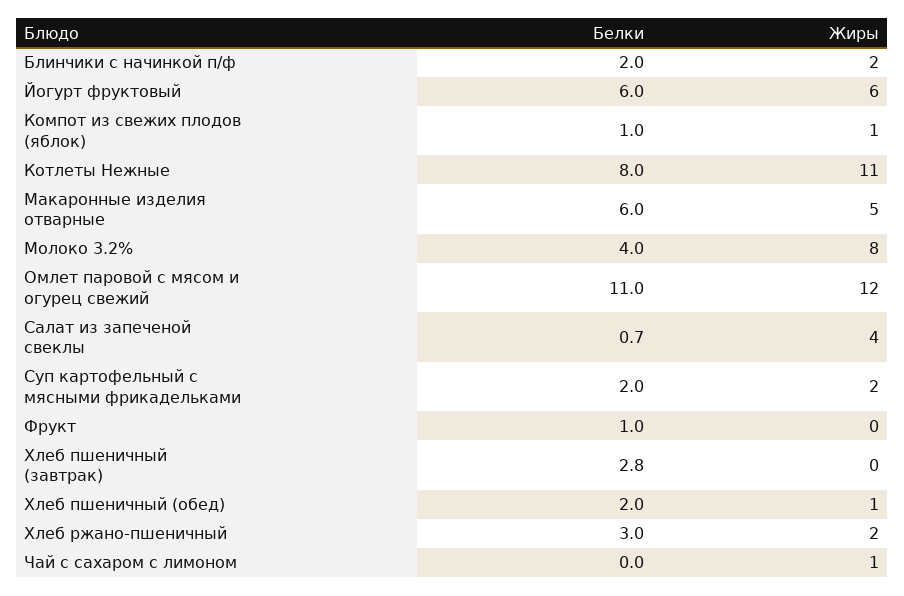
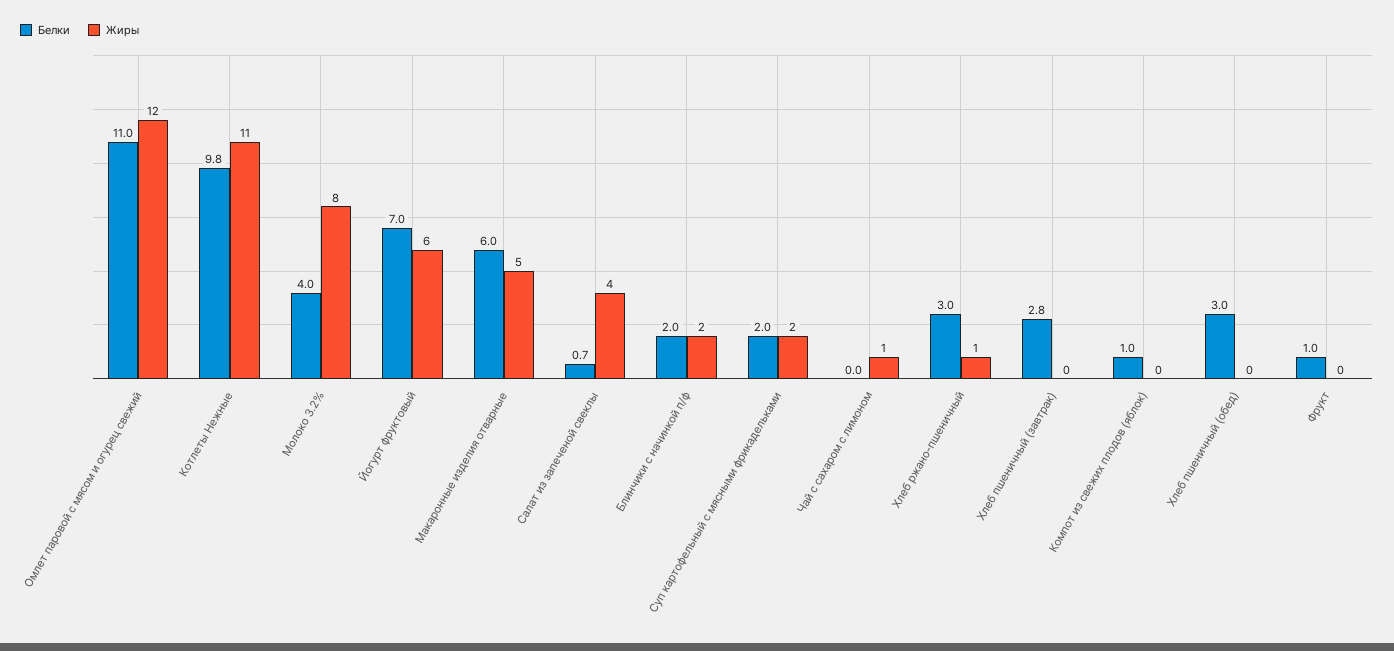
  {
    "Белки": {
      "Блинчики с начинкой п/ф": 2,
-     "Йогурт фруктовый": 6,
+     "Йогурт фруктовый": 7,
      "Компот из свежих плодов (яблок)": 1,
-     "Котлеты Нежные": 8,
+     "Котлеты Нежные": 9.8,
      "Макаронные изделия отварные": 6,
      "Молоко 3.2%": 4,
      "Омлет паровой с мясом и огурец свежий": 11,
      "Салат из запеченой свеклы": 0.7,
      "Суп картофельный с мясными фрикадельками": 2,
      "Фрукт": 1,
      "Хлеб пшеничный (завтрак)": 2.8,
-     "Хлеб пшеничный (обед)": 2,
+     "Хлеб пшеничный (обед)": 3,
      "Хлеб ржано-пшеничный": 3,
      "Чай с сахаром с лимоном": 0
    },
    "Жиры": {
      "Блинчики с начинкой п/ф": 2,
      "Йогурт фруктовый": 6,
-     "Компот из свежих плодов (яблок)": 1,
+     "Компот из свежих плодов (яблок)": 0,
      "Котлеты Нежные": 11,
      "Макаронные изделия отварные": 5,
      "Молоко 3.2%": 8,
      "Омлет паровой с мясом и огурец свежий": 12,
      "Салат из запеченой свеклы": 4,
      "Суп картофельный с мясными фрикадельками": 2,
      "Фрукт": 0,
      "Хлеб пшеничный (завтрак)": 0,
-     "Хлеб пшеничный (обед)": 1,
+     "Хлеб пшеничный (обед)": 0,
-     "Хлеб ржано-пшеничный": 2,
+     "Хлеб ржано-пшеничный": 1,
      "Чай с сахаром с лимоном": 1
    }
  }

